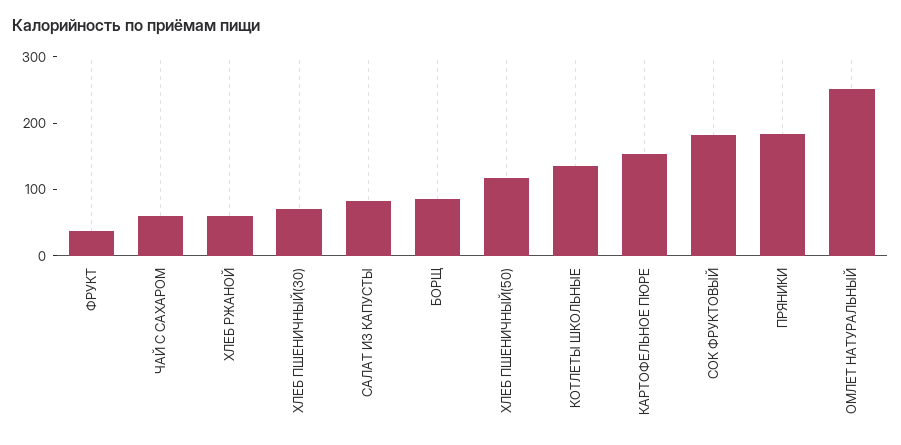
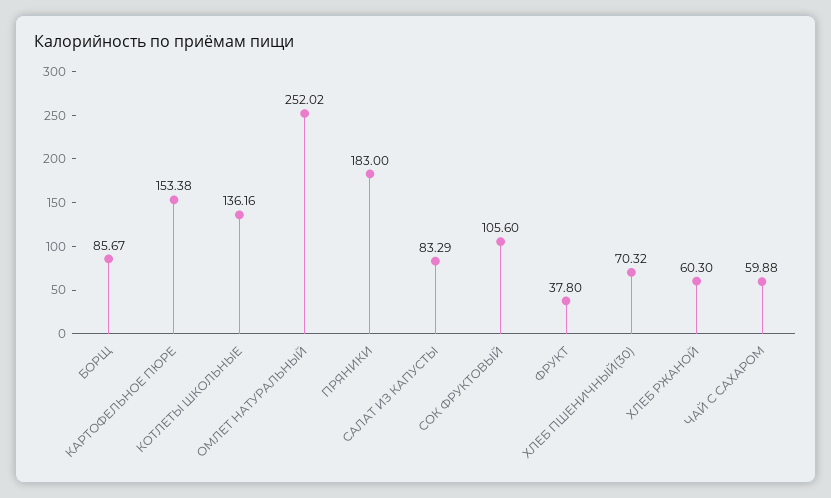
  {
    "ФРУКТ": 37.8,
    "ЧАЙ С САХАРОМ": 59.88,
    "ХЛЕБ РЖАНОЙ": 60.3,
    "ХЛЕБ ПШЕНИЧНЫЙ(30)": 70.32,
    "САЛАТ ИЗ КАПУСТЫ": 83.29,
    "БОРЩ": 85.67,
-   "ХЛЕБ ПШЕНИЧНЫЙ(50)": 120,
    "КОТЛЕТЫ ШКОЛЬНЫЕ": 136.16,
    "КАРТОФЕЛЬНОЕ ПЮРЕ": 153.38,
-   "СОК ФРУКТОВЫЙ": 180,
+   "СОК ФРУКТОВЫЙ": 105.6,
    "ПРЯНИКИ": 183,
    "ОМЛЕТ НАТУРАЛЬНЫЙ": 252.02
  }

